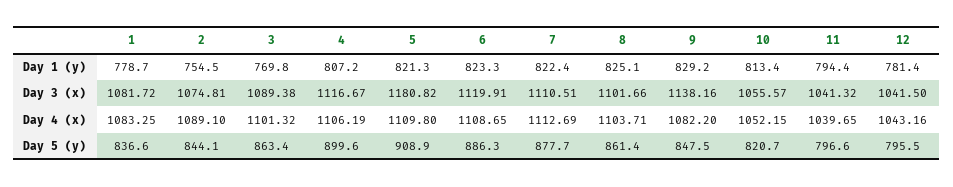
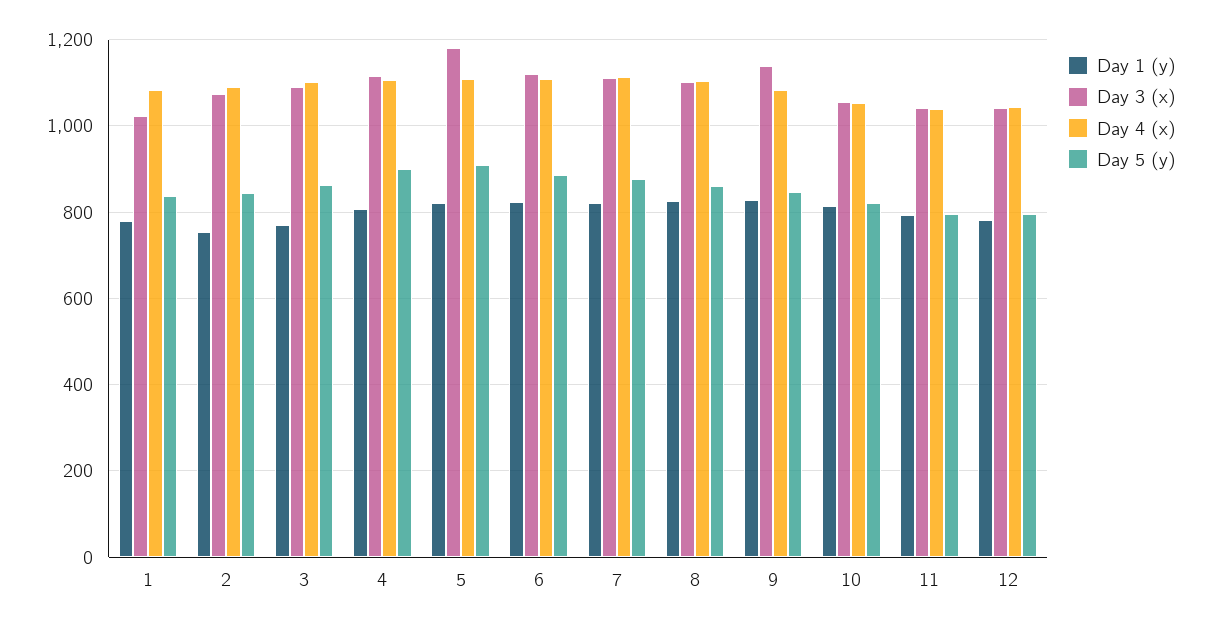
  {
    "Day 1 (y)": {
      "1": 778.7,
      "2": 754.5,
      "3": 769.8,
      "4": 807.2,
      "5": 821.3,
      "6": 823.3,
      "7": 822.4,
      "8": 825.1,
      "9": 829.2,
      "10": 813.4,
      "11": 794.4,
      "12": 781.4
    },
    "Day 3 (x)": {
-     "1": 1081.72,
+     "1": 1020,
      "2": 1074.81,
      "3": 1089.38,
      "4": 1116.67,
      "5": 1180.82,
      "6": 1119.91,
      "7": 1110.51,
      "8": 1101.66,
      "9": 1138.16,
      "10": 1055.57,
      "11": 1041.32,
      "12": 1041.5
    },
    "Day 4 (x)": {
      "1": 1083.25,
      "2": 1089.1,
      "3": 1101.32,
      "4": 1106.19,
      "5": 1109.8,
      "6": 1108.65,
      "7": 1112.69,
      "8": 1103.71,
      "9": 1082.2,
      "10": 1052.15,
      "11": 1039.65,
      "12": 1043.16
    },
    "Day 5 (y)": {
      "1": 836.6,
      "2": 844.1,
      "3": 863.4,
      "4": 899.6,
      "5": 908.9,
      "6": 886.3,
      "7": 877.7,
      "8": 861.4,
      "9": 847.5,
      "10": 820.7,
      "11": 796.6,
      "12": 795.5
    }
  }

